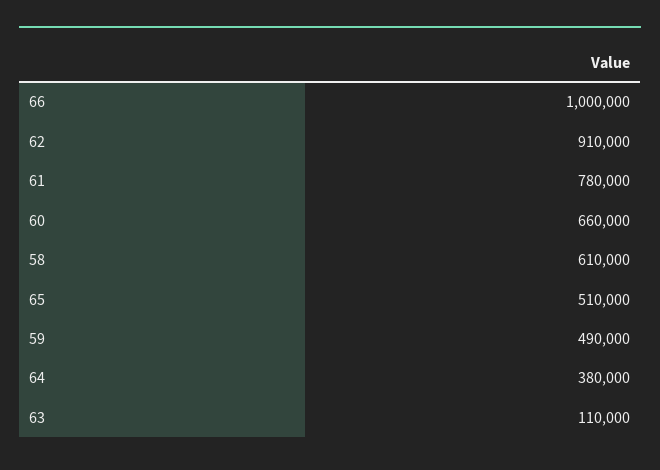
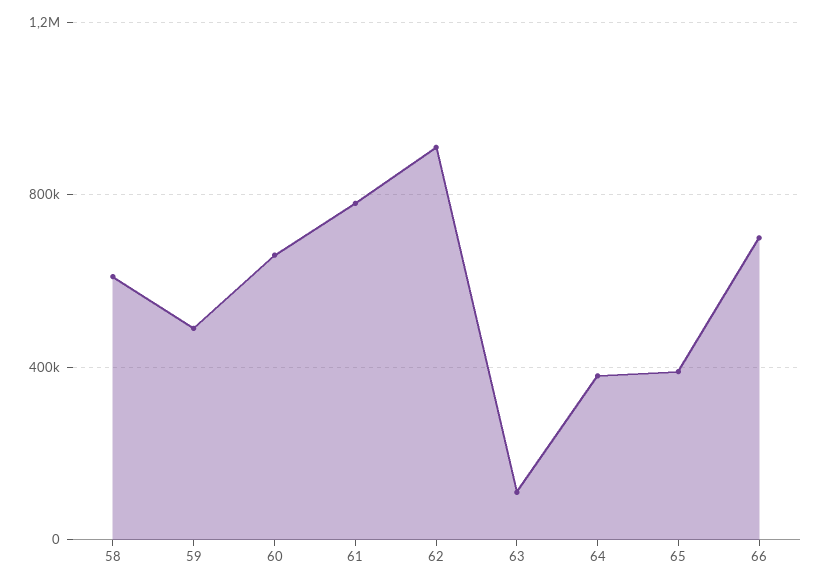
  {
-   "66": 1000000,
+   "66": 700000,
    "62": 910000,
    "61": 780000,
    "60": 660000,
    "58": 610000,
-   "65": 510000,
+   "65": 400000,
    "59": 490000,
    "64": 380000,
    "63": 110000
  }

